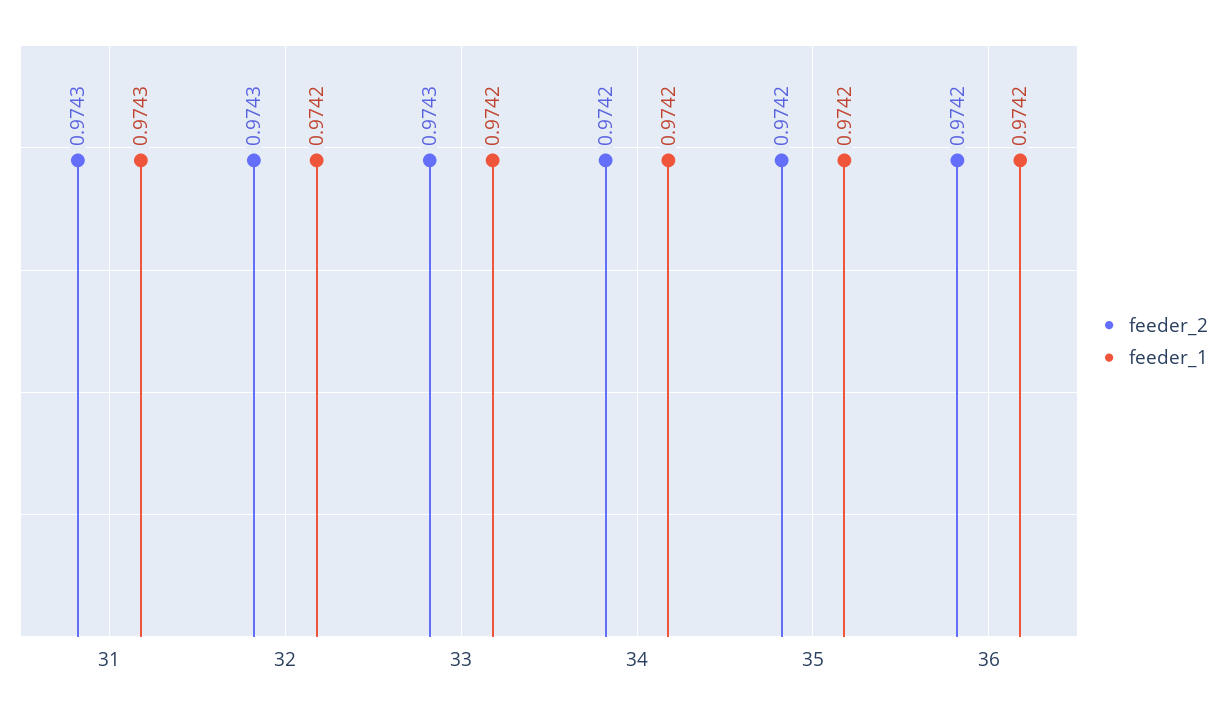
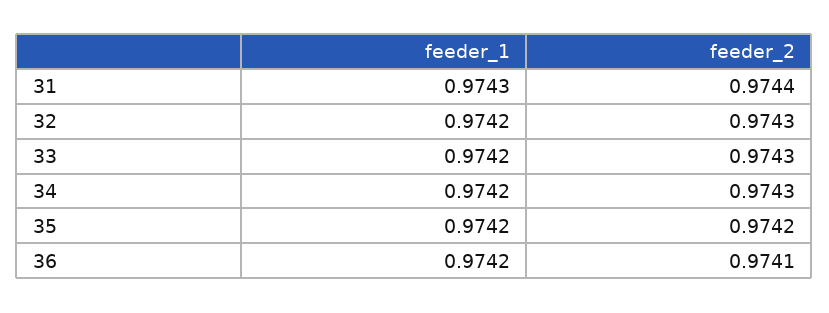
  {
    "feeder_2": {
-     "31": 0.9743,
+     "31": 0.9744,
      "32": 0.9743,
      "33": 0.9743,
-     "34": 0.9742,
+     "34": 0.9743,
      "35": 0.9742,
-     "36": 0.9742
+     "36": 0.9741
    },
    "feeder_1": {
      "31": 0.9743,
      "32": 0.9742,
      "33": 0.9742,
      "34": 0.9742,
      "35": 0.9742,
      "36": 0.9742
    }
  }

